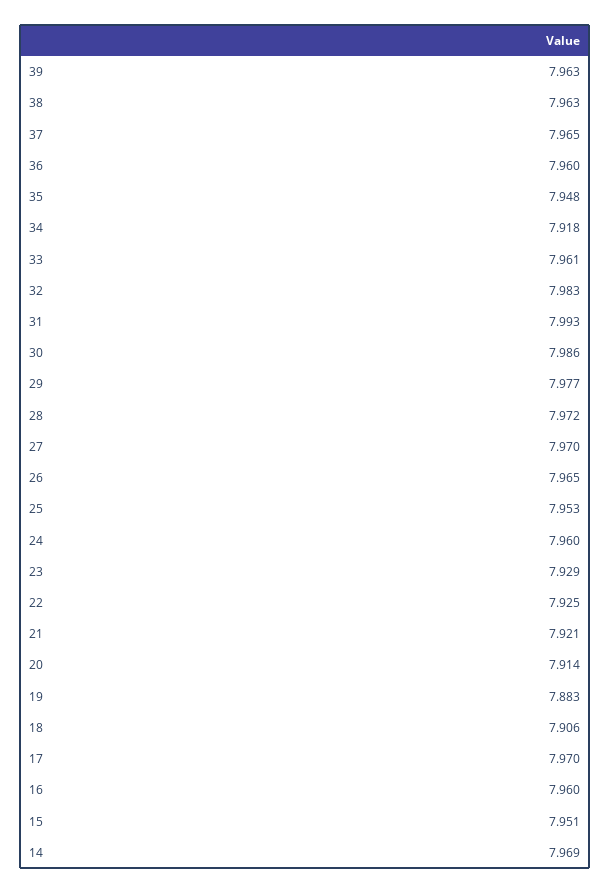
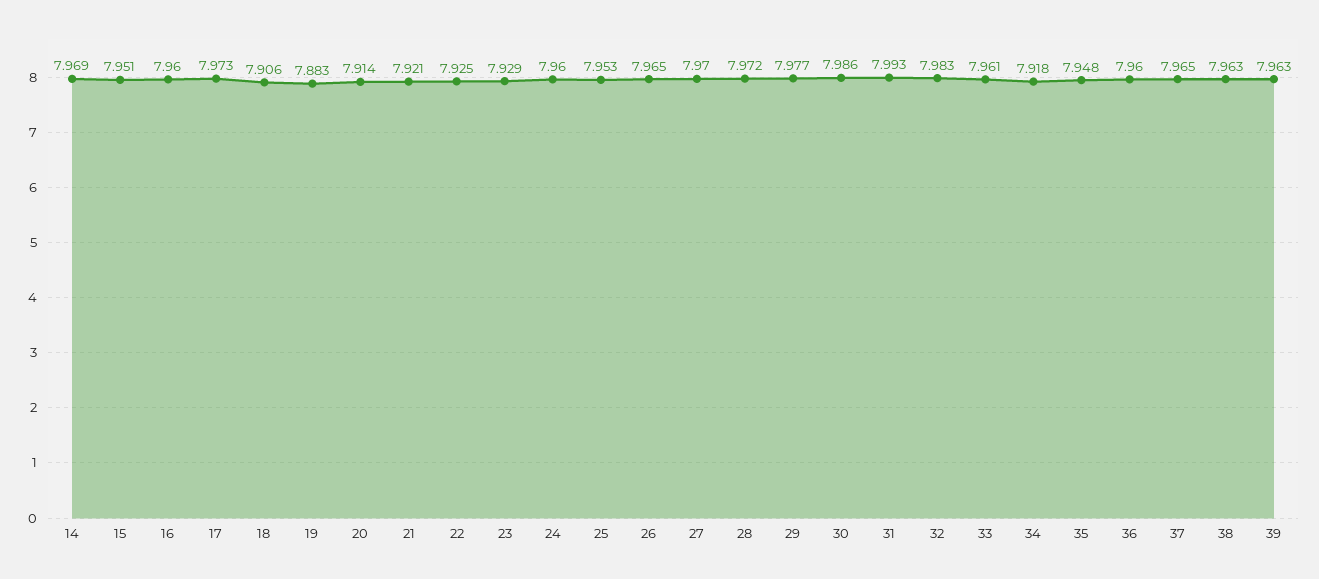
  {
    "39": 7.963,
    "38": 7.963,
    "37": 7.965,
    "36": 7.96,
    "35": 7.948,
    "34": 7.918,
    "33": 7.961,
    "32": 7.983,
    "31": 7.993,
    "30": 7.986,
    "29": 7.977,
    "28": 7.972,
    "27": 7.97,
    "26": 7.965,
    "25": 7.953,
    "24": 7.96,
    "23": 7.929,
    "22": 7.925,
    "21": 7.921,
    "20": 7.914,
    "19": 7.883,
    "18": 7.906,
-   "17": 7.97,
+   "17": 7.973,
    "16": 7.96,
    "15": 7.951,
    "14": 7.969
  }

